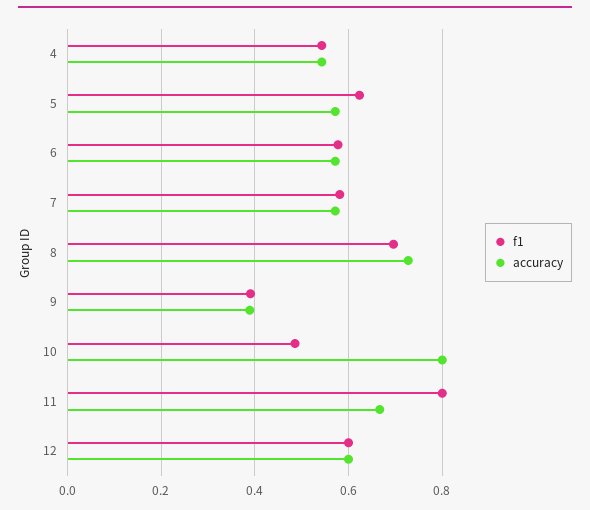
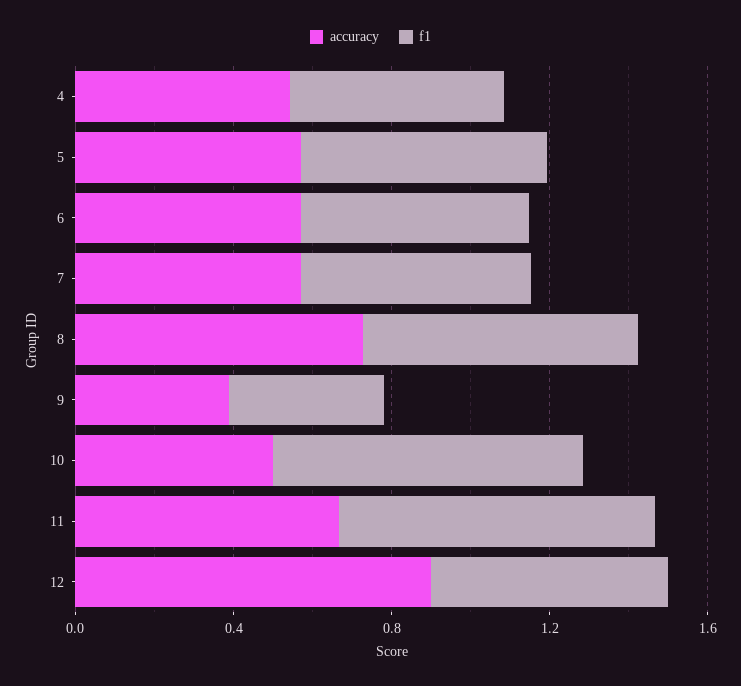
  {
    "f1": {
      "4": 0.54,
      "5": 0.62,
      "6": 0.58,
      "7": 0.58,
      "8": 0.7,
      "9": 0.4,
-     "10": 0.48,
+     "10": 0.8,
      "11": 0.8,
      "12": 0.6
    },
    "accuracy": {
      "4": 0.54,
      "5": 0.58,
      "6": 0.58,
      "7": 0.58,
      "8": 0.72,
      "9": 0.38,
-     "10": 0.8,
+     "10": 0.5,
      "11": 0.66,
-     "12": 0.6
+     "12": 0.9
    }
  }

